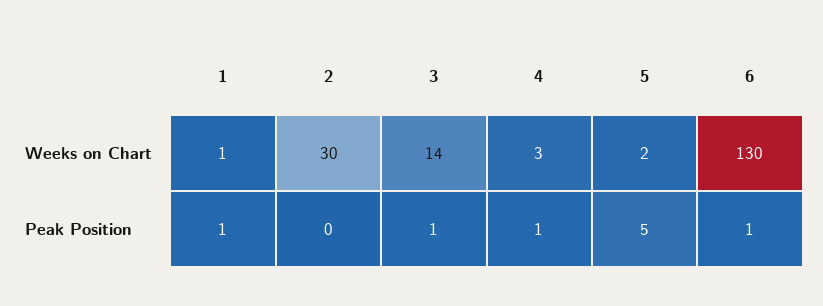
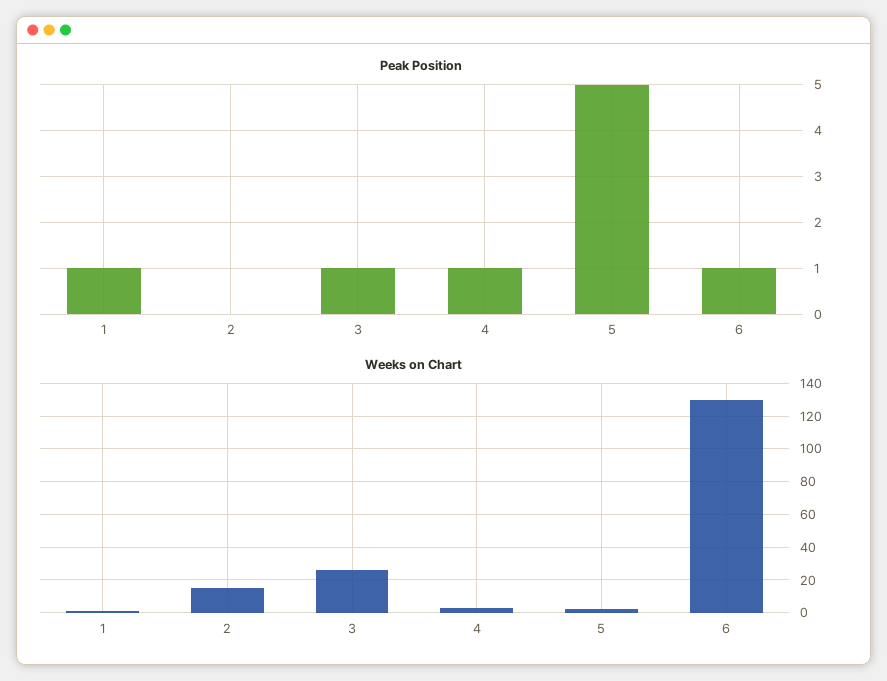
  {
    "Weeks on Chart": {
      "1": 1,
-     "2": 30,
+     "2": 15,
-     "3": 14,
+     "3": 25,
      "4": 3,
      "5": 2,
      "6": 130
    },
    "Peak Position": {
      "1": 1,
      "2": 0,
      "3": 1,
      "4": 1,
      "5": 5,
      "6": 1
    }
  }

